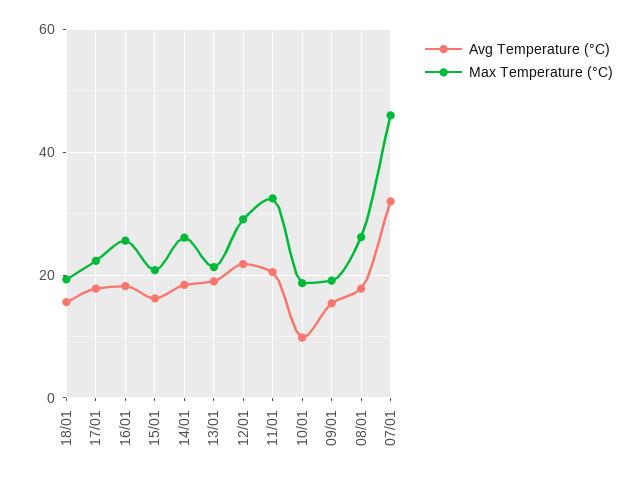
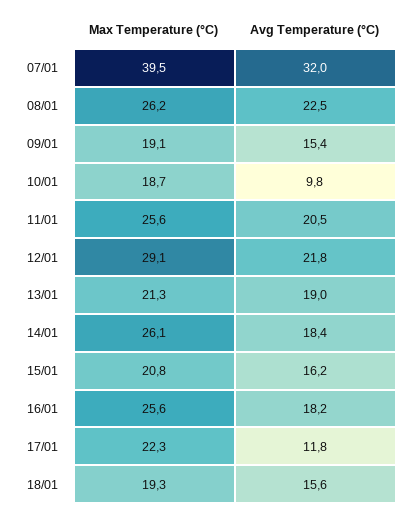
  {
    "Avg Temperature (°C)": {
      "18/01": 15.6,
-     "17/01": 18,
+     "17/01": 11.8,
      "16/01": 18.2,
      "15/01": 16.2,
      "14/01": 18.4,
      "13/01": 19,
      "12/01": 21.8,
      "11/01": 20.5,
      "10/01": 9.8,
      "09/01": 15.4,
-     "08/01": 18,
+     "08/01": 22.5,
      "07/01": 32
    },
    "Max Temperature (°C)": {
      "18/01": 19.3,
      "17/01": 22.3,
      "16/01": 25.6,
      "15/01": 20.8,
      "14/01": 26.1,
      "13/01": 21.3,
      "12/01": 29.1,
-     "11/01": 32,
+     "11/01": 25.6,
      "10/01": 18.7,
      "09/01": 19.1,
      "08/01": 26.2,
-     "07/01": 46
+     "07/01": 39.5
    }
  }

